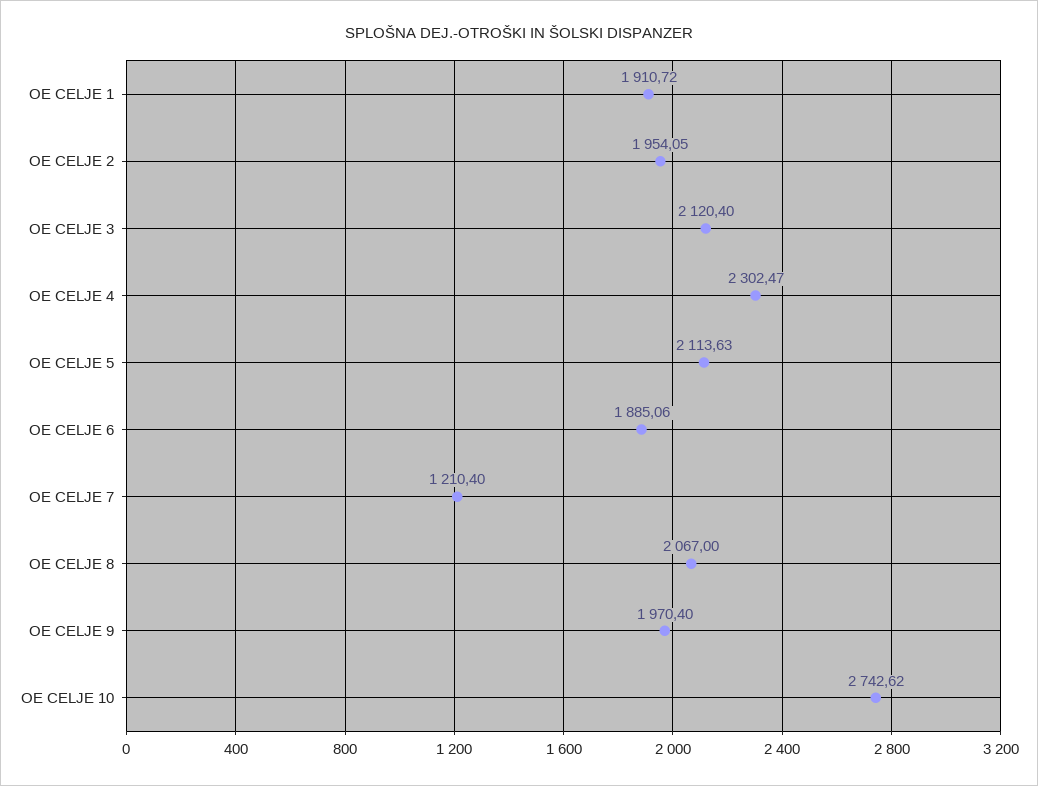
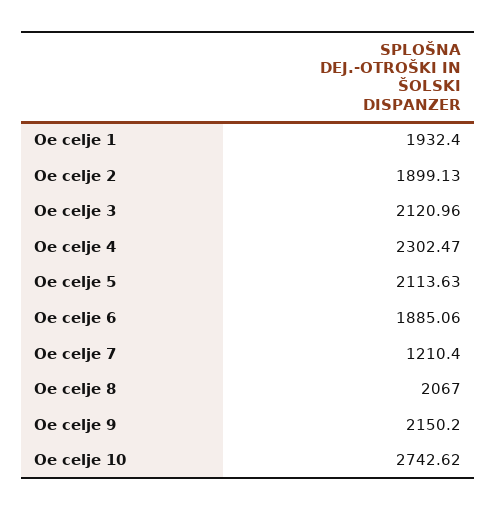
  {
-   "OE CELJE 1": 1910.72,
+   "OE CELJE 1": 1932.4,
-   "OE CELJE 2": 1954.05,
+   "OE CELJE 2": 1899.13,
-   "OE CELJE 3": 2120.4,
+   "OE CELJE 3": 2120.96,
    "OE CELJE 4": 2302.47,
    "OE CELJE 5": 2113.63,
    "OE CELJE 6": 1885.06,
    "OE CELJE 7": 1210.4,
    "OE CELJE 8": 2067,
-   "OE CELJE 9": 1970.4,
+   "OE CELJE 9": 2150.2,
    "OE CELJE 10": 2742.62
  }

